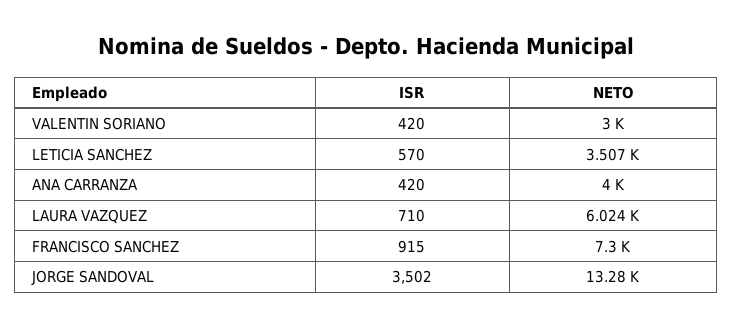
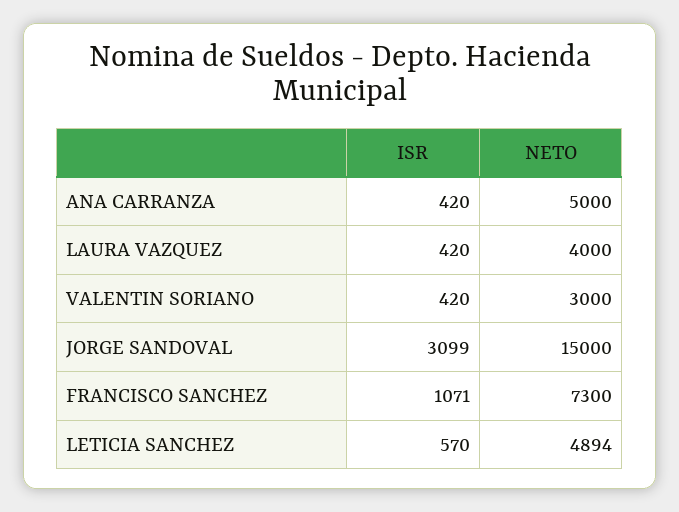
  {
    "ISR": {
      "VALENTIN SORIANO": 420,
      "LETICIA SANCHEZ": 570,
      "ANA CARRANZA": 420,
-     "LAURA VAZQUEZ": 710,
+     "LAURA VAZQUEZ": 420,
-     "FRANCISCO SANCHEZ": 915,
+     "FRANCISCO SANCHEZ": 1071,
-     "JORGE SANDOVAL": 3502
+     "JORGE SANDOVAL": 3099
    },
    "NETO": {
      "VALENTIN SORIANO": 3000,
-     "LETICIA SANCHEZ": 3507,
+     "LETICIA SANCHEZ": 4894,
-     "ANA CARRANZA": 4000,
+     "ANA CARRANZA": 5000,
-     "LAURA VAZQUEZ": 6024,
+     "LAURA VAZQUEZ": 4000,
      "FRANCISCO SANCHEZ": 7300,
-     "JORGE SANDOVAL": 13280
+     "JORGE SANDOVAL": 15000
    }
  }

